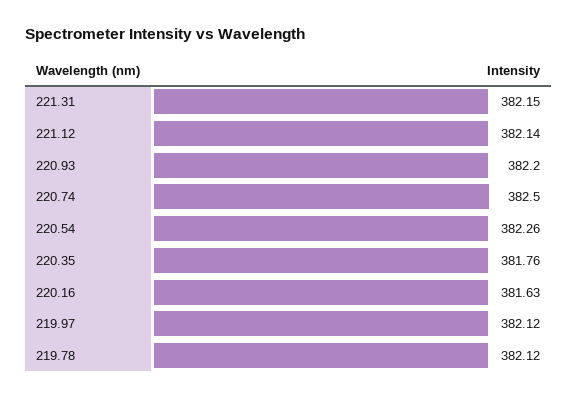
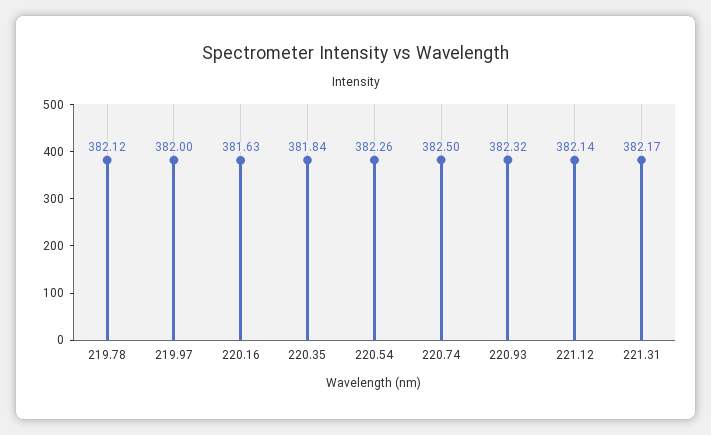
  {
-   "221.31": 382.15,
+   "221.31": 382.17,
    "221.12": 382.14,
-   "220.93": 382.2,
+   "220.93": 382.32,
    "220.74": 382.5,
    "220.54": 382.26,
-   "220.35": 381.76,
+   "220.35": 381.84,
    "220.16": 381.63,
-   "219.97": 382.12,
+   "219.97": 382,
    "219.78": 382.12
  }

